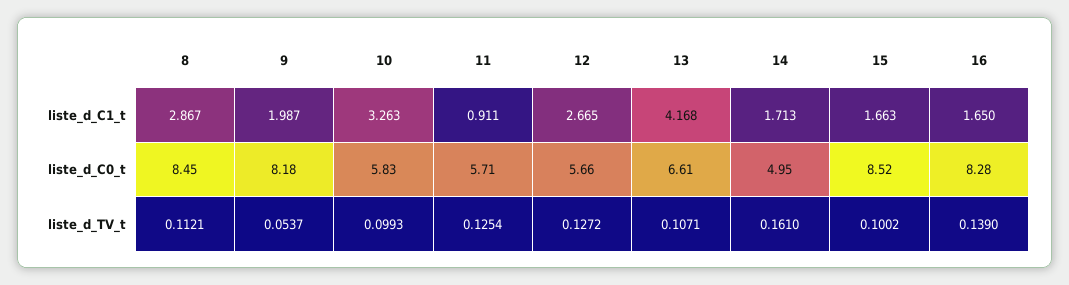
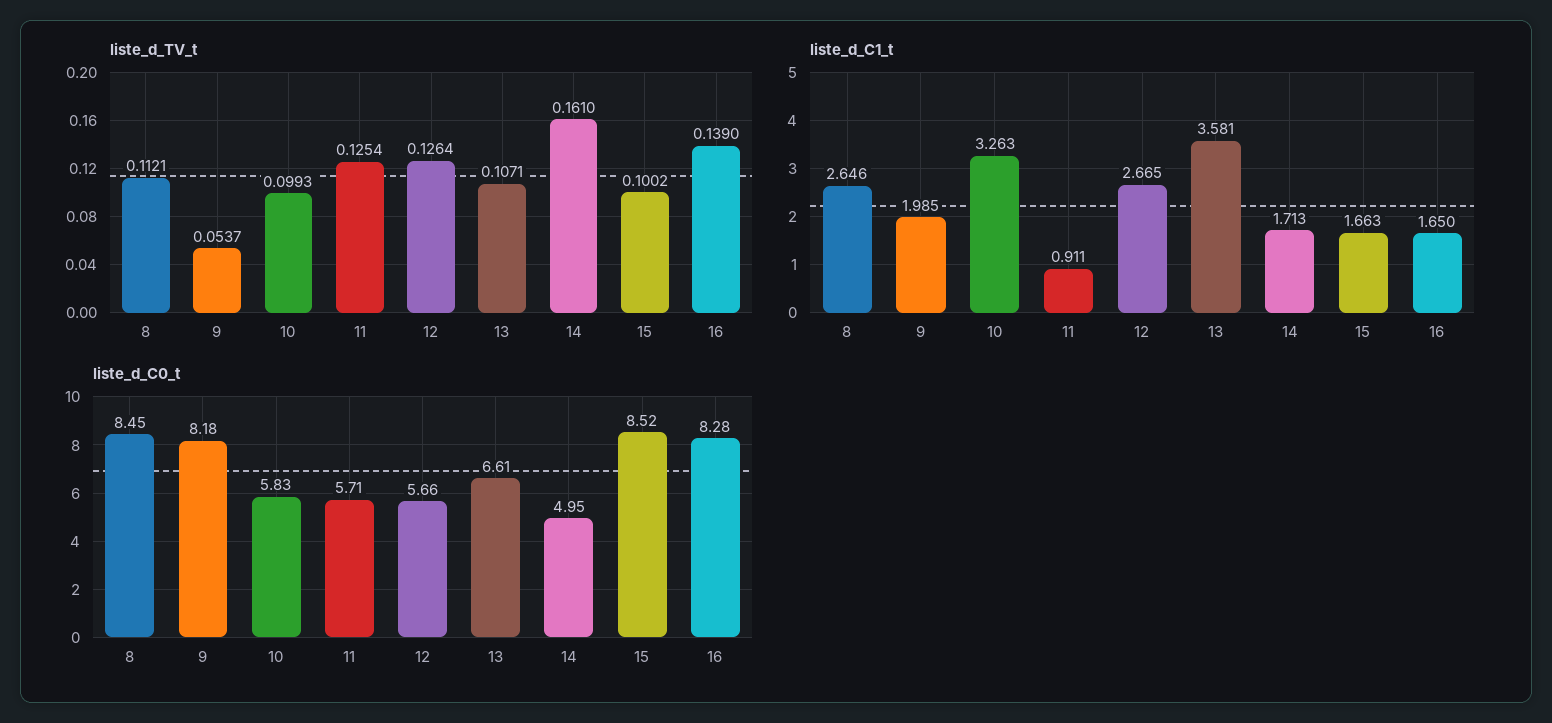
  {
    "liste_d_C1_t": {
-     "8": 2.867,
+     "8": 2.646,
-     "9": 1.987,
+     "9": 1.985,
      "10": 3.263,
      "11": 0.911,
      "12": 2.665,
-     "13": 4.168,
+     "13": 3.581,
      "14": 1.713,
      "15": 1.663,
      "16": 1.65
    },
    "liste_d_C0_t": {
      "8": 8.45,
      "9": 8.18,
      "10": 5.83,
      "11": 5.71,
      "12": 5.66,
      "13": 6.61,
      "14": 4.95,
      "15": 8.52,
      "16": 8.28
    },
    "liste_d_TV_t": {
      "8": 0.1121,
      "9": 0.0537,
      "10": 0.0993,
      "11": 0.1254,
-     "12": 0.1272,
+     "12": 0.1264,
      "13": 0.1071,
      "14": 0.161,
      "15": 0.1002,
      "16": 0.139
    }
  }

